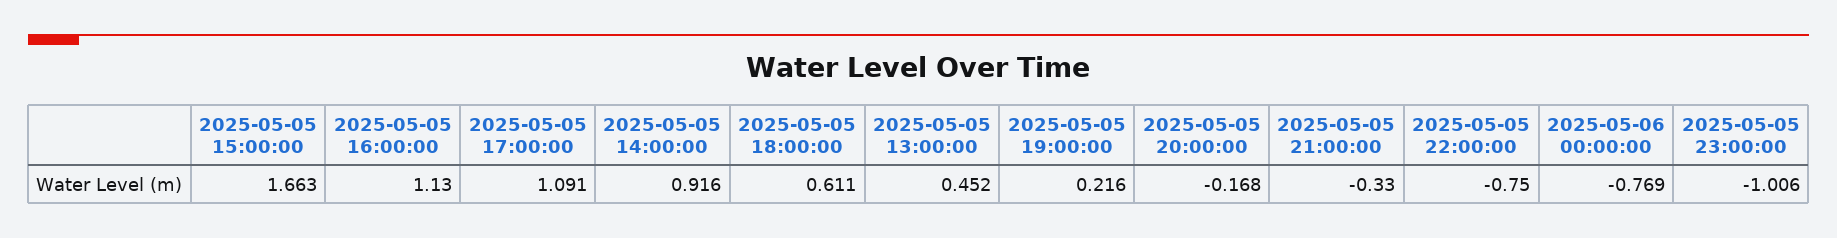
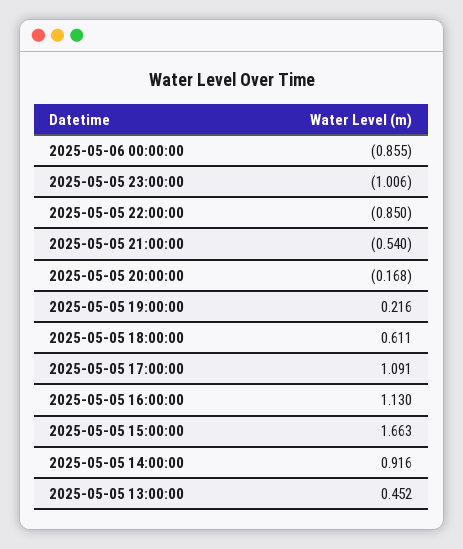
  {
    "2025-05-05 15:00:00": 1.663,
    "2025-05-05 16:00:00": 1.13,
    "2025-05-05 17:00:00": 1.091,
    "2025-05-05 14:00:00": 0.916,
    "2025-05-05 18:00:00": 0.611,
    "2025-05-05 13:00:00": 0.452,
    "2025-05-05 19:00:00": 0.216,
    "2025-05-05 20:00:00": -0.168,
-   "2025-05-05 21:00:00": -0.33,
+   "2025-05-05 21:00:00": -0.54,
-   "2025-05-05 22:00:00": -0.75,
+   "2025-05-05 22:00:00": -0.85,
-   "2025-05-06 00:00:00": -0.769,
+   "2025-05-06 00:00:00": -0.855,
    "2025-05-05 23:00:00": -1.006
  }

